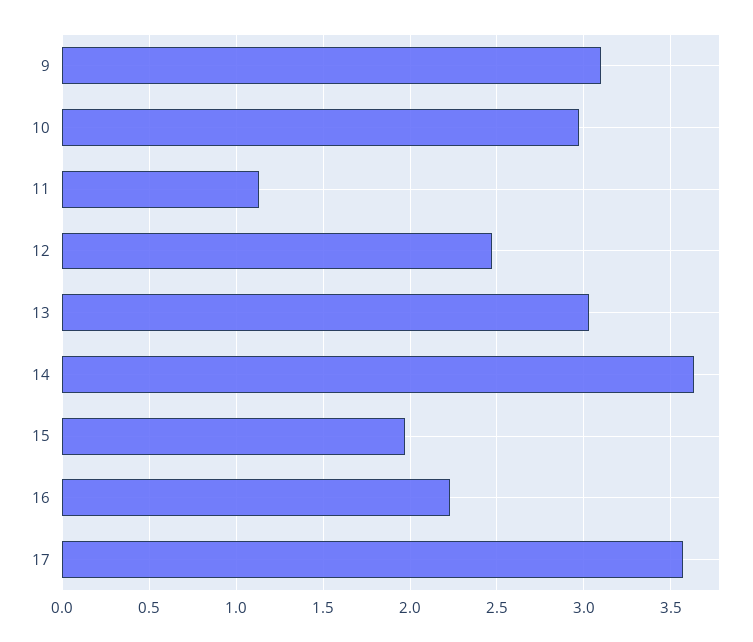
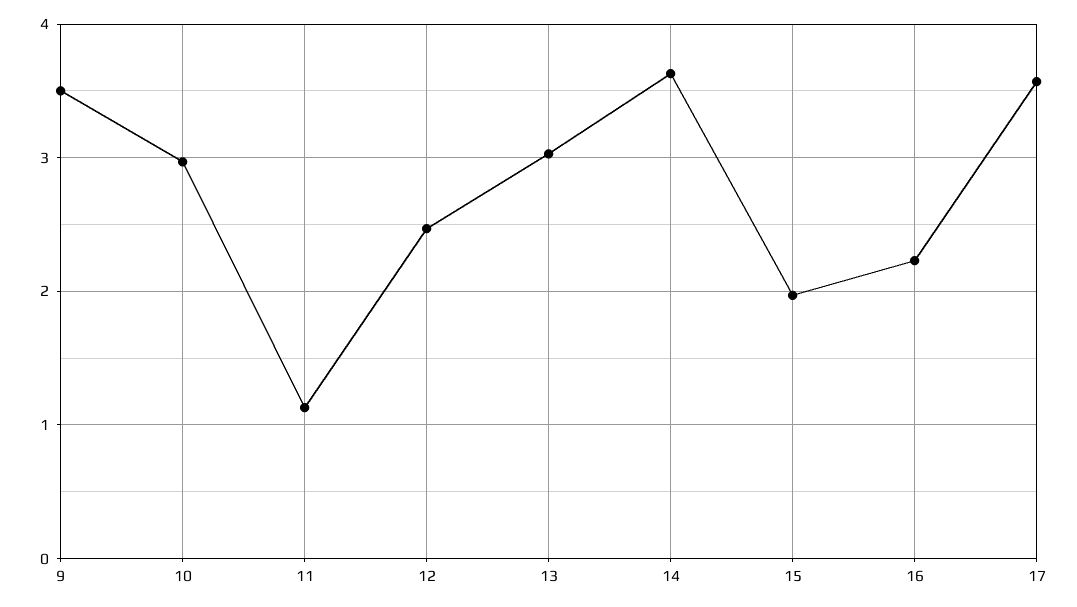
  {
-   "9": 3.1,
+   "9": 3.5,
    "10": 2.95,
    "11": 1.15,
    "12": 2.45,
    "13": 3.05,
    "14": 3.65,
    "15": 1.95,
    "16": 2.25,
    "17": 3.55
  }

